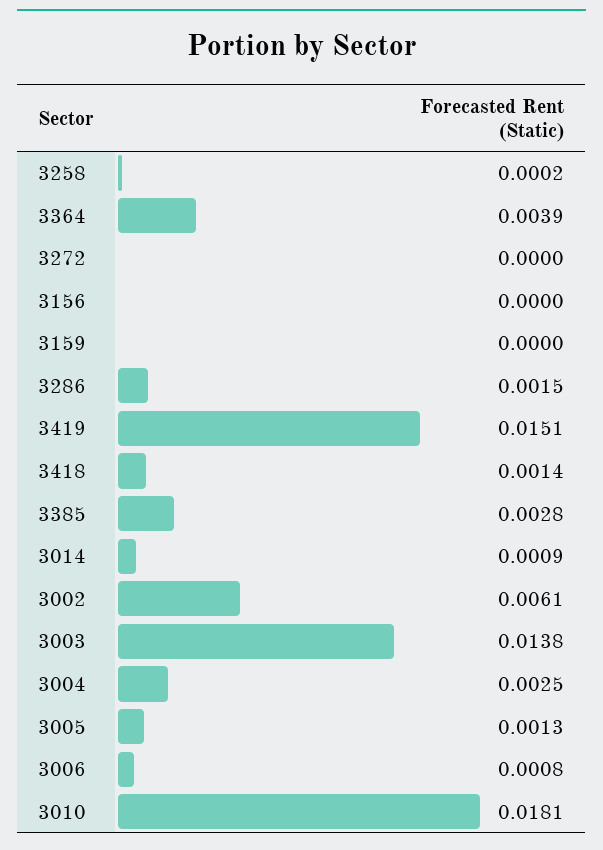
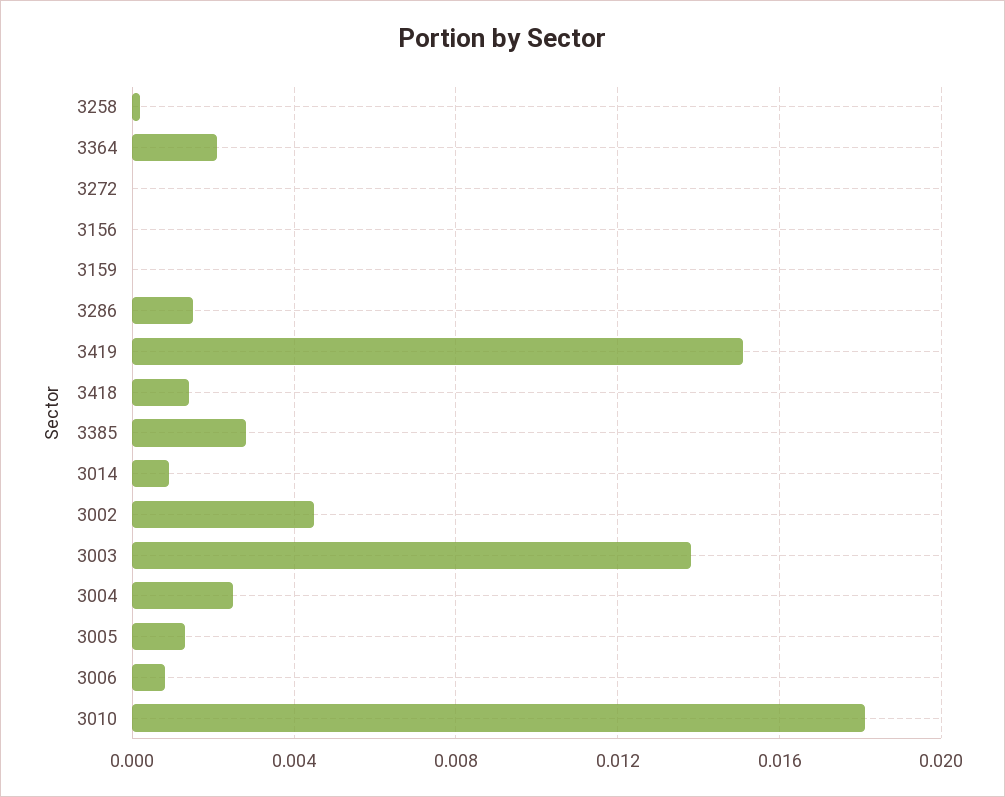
  {
    "3258": 0.0002,
-   "3364": 0.0039,
+   "3364": 0.002,
    "3272": 0,
    "3156": 0,
    "3159": 0,
    "3286": 0.0015,
    "3419": 0.0151,
    "3418": 0.0014,
    "3385": 0.0028,
    "3014": 0.0009,
-   "3002": 0.0061,
+   "3002": 0.0045,
    "3003": 0.0138,
    "3004": 0.0025,
    "3005": 0.0013,
    "3006": 0.0008,
    "3010": 0.0181
  }

